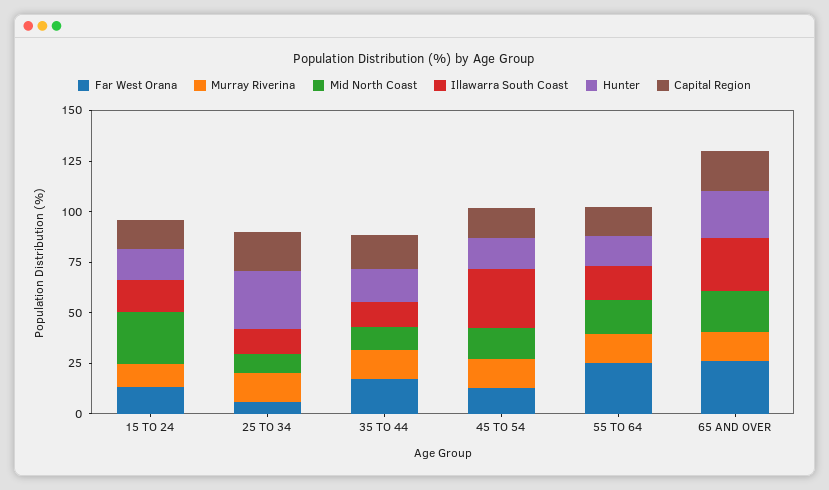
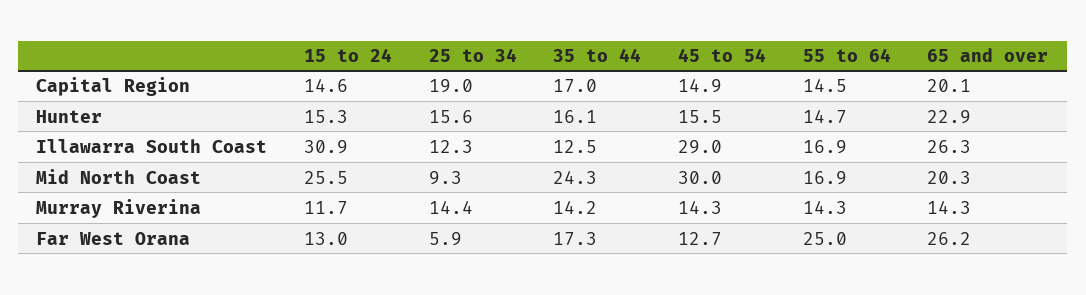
  {
    "Far West Orana": {
      "15 TO 24": 13,
      "25 TO 34": 5.9,
      "35 TO 44": 17.3,
      "45 TO 54": 12.7,
      "55 TO 64": 25,
      "65 AND OVER": 26.2
    },
    "Murray Riverina": {
      "15 TO 24": 11.7,
      "25 TO 34": 14.4,
      "35 TO 44": 14.2,
      "45 TO 54": 14.3,
      "55 TO 64": 14.3,
      "65 AND OVER": 14.3
    },
    "Mid North Coast": {
      "15 TO 24": 25.5,
      "25 TO 34": 9.3,
-     "35 TO 44": 10,
+     "35 TO 44": 24.3,
-     "45 TO 54": 15,
+     "45 TO 54": 30,
      "55 TO 64": 16.9,
      "65 AND OVER": 20.3
    },
    "Illawarra South Coast": {
-     "15 TO 24": 15,
+     "15 TO 24": 30.9,
      "25 TO 34": 12.3,
      "35 TO 44": 12.5,
      "45 TO 54": 29,
      "55 TO 64": 16.9,
      "65 AND OVER": 26.3
    },
    "Hunter": {
      "15 TO 24": 15.3,
-     "25 TO 34": 30,
+     "25 TO 34": 15.6,
      "35 TO 44": 16.1,
      "45 TO 54": 15.5,
      "55 TO 64": 14.7,
      "65 AND OVER": 22.9
    },
    "Capital Region": {
      "15 TO 24": 14.6,
      "25 TO 34": 19,
      "35 TO 44": 17,
      "45 TO 54": 14.9,
      "55 TO 64": 14.5,
      "65 AND OVER": 20.1
    }
  }

